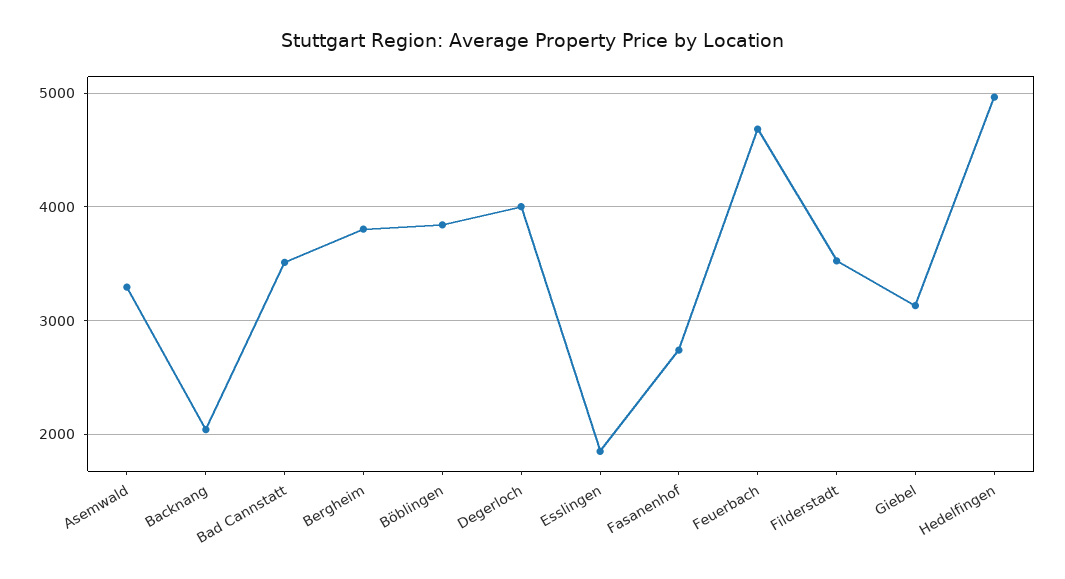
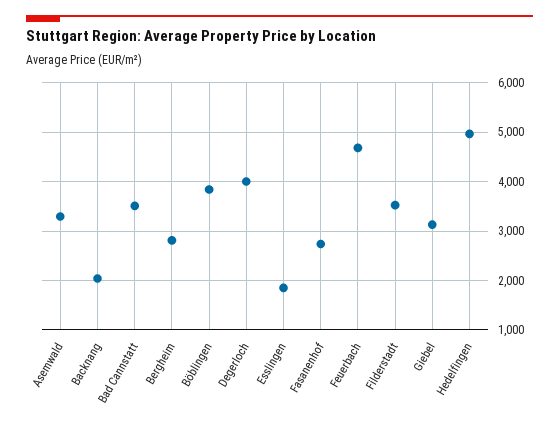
  {
    "Asemwald": 3300,
    "Backnang": 2000,
    "Bad Cannstatt": 3500,
-   "Bergheim": 3800,
+   "Bergheim": 2800,
    "Böblingen": 3800,
    "Degerloch": 4000,
    "Esslingen": 1800,
    "Fasanenhof": 2700,
    "Feuerbach": 4700,
    "Filderstadt": 3500,
    "Giebel": 3100,
    "Hedelfingen": 5000
  }

